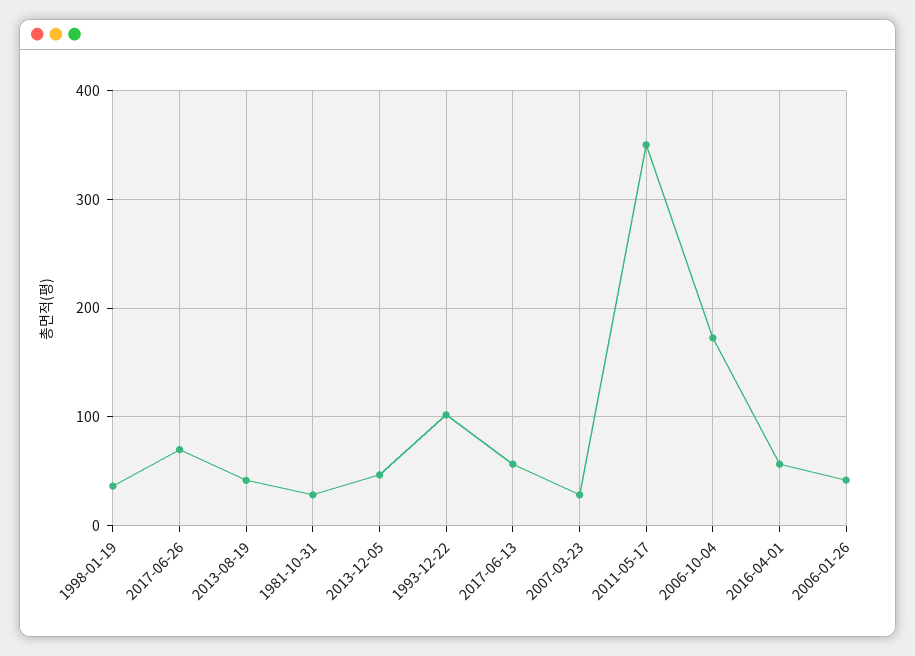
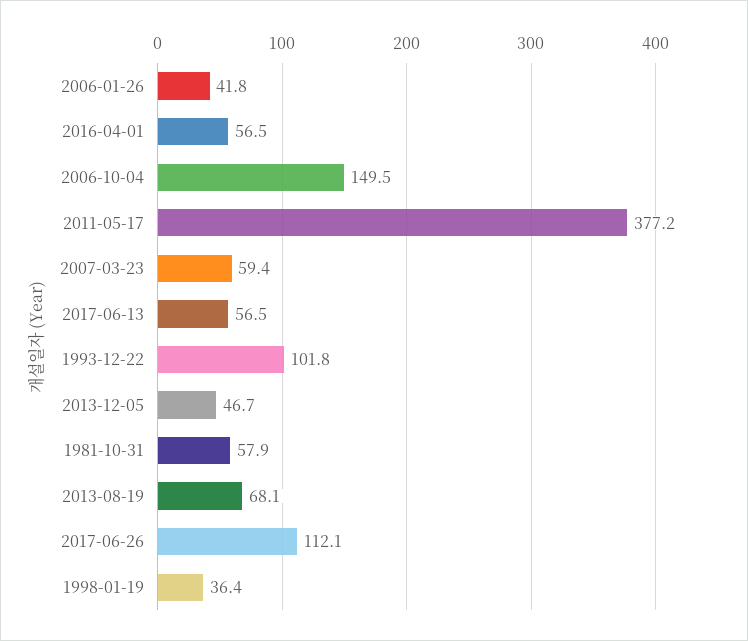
  {
    "1998-01-19": 36.4,
-   "2017-06-26": 70,
+   "2017-06-26": 112.1,
-   "2013-08-19": 40,
+   "2013-08-19": 68.1,
-   "1981-10-31": 30,
+   "1981-10-31": 57.9,
    "2013-12-05": 46.7,
    "1993-12-22": 101.8,
    "2017-06-13": 56.5,
-   "2007-03-23": 30,
+   "2007-03-23": 59.4,
-   "2011-05-17": 350,
+   "2011-05-17": 377.2,
-   "2006-10-04": 170,
+   "2006-10-04": 149.5,
    "2016-04-01": 56.5,
    "2006-01-26": 41.8
  }

